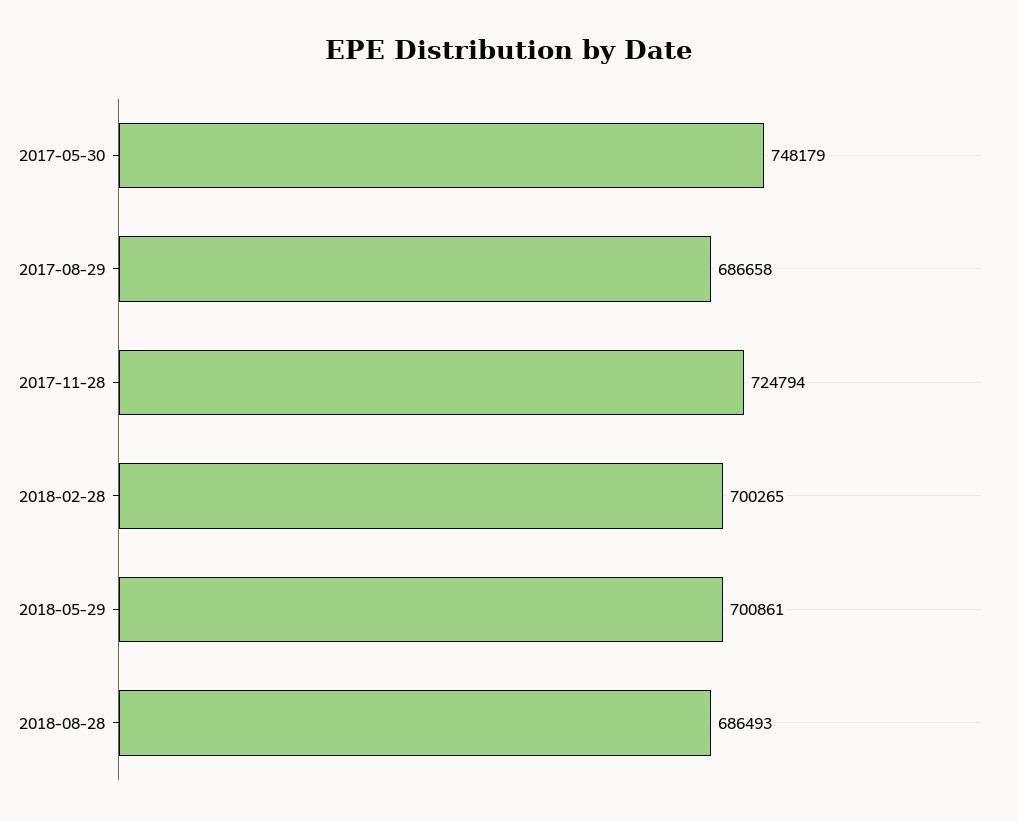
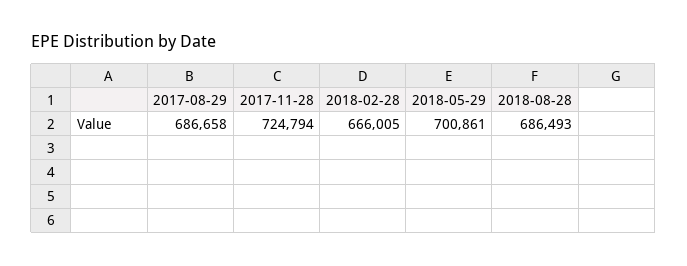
  {
-   "2017-05-30": 748179,
    "2017-08-29": 686658,
    "2017-11-28": 724794,
-   "2018-02-28": 700265,
+   "2018-02-28": 666005,
    "2018-05-29": 700861,
    "2018-08-28": 686493
  }

